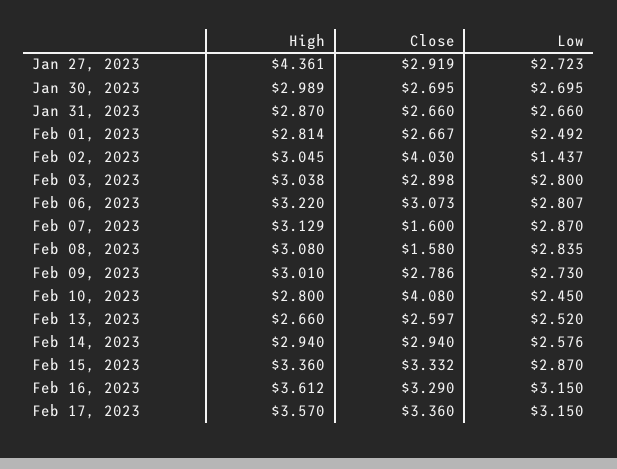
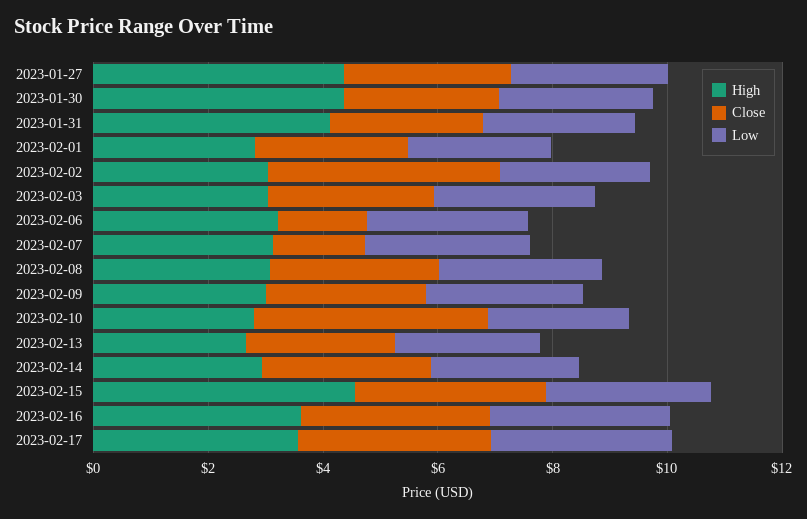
  {
    "High": {
      "Jan 27, 2023": 4.361,
-     "Jan 30, 2023": 2.989,
+     "Jan 30, 2023": 4.5,
-     "Jan 31, 2023": 2.87,
+     "Jan 31, 2023": 4,
      "Feb 01, 2023": 2.814,
      "Feb 02, 2023": 3.045,
      "Feb 03, 2023": 3.038,
      "Feb 06, 2023": 3.22,
      "Feb 07, 2023": 3.129,
      "Feb 08, 2023": 3.08,
      "Feb 09, 2023": 3.01,
      "Feb 10, 2023": 2.8,
      "Feb 13, 2023": 2.66,
      "Feb 14, 2023": 2.94,
-     "Feb 15, 2023": 3.36,
+     "Feb 15, 2023": 4.5,
      "Feb 16, 2023": 3.612,
      "Feb 17, 2023": 3.57
    },
    "Close": {
      "Jan 27, 2023": 2.919,
      "Jan 30, 2023": 2.695,
      "Jan 31, 2023": 2.66,
      "Feb 01, 2023": 2.667,
      "Feb 02, 2023": 4.03,
      "Feb 03, 2023": 2.898,
-     "Feb 06, 2023": 3.073,
+     "Feb 06, 2023": 1.5,
      "Feb 07, 2023": 1.6,
-     "Feb 08, 2023": 1.58,
+     "Feb 08, 2023": 3,
      "Feb 09, 2023": 2.786,
      "Feb 10, 2023": 4.08,
      "Feb 13, 2023": 2.597,
      "Feb 14, 2023": 2.94,
      "Feb 15, 2023": 3.332,
      "Feb 16, 2023": 3.29,
      "Feb 17, 2023": 3.36
    },
    "Low": {
      "Jan 27, 2023": 2.723,
      "Jan 30, 2023": 2.695,
      "Jan 31, 2023": 2.66,
      "Feb 01, 2023": 2.492,
-     "Feb 02, 2023": 1.437,
+     "Feb 02, 2023": 2.5,
      "Feb 03, 2023": 2.8,
      "Feb 06, 2023": 2.807,
      "Feb 07, 2023": 2.87,
      "Feb 08, 2023": 2.835,
      "Feb 09, 2023": 2.73,
      "Feb 10, 2023": 2.45,
      "Feb 13, 2023": 2.52,
      "Feb 14, 2023": 2.576,
      "Feb 15, 2023": 2.87,
      "Feb 16, 2023": 3.15,
      "Feb 17, 2023": 3.15
    }
  }

